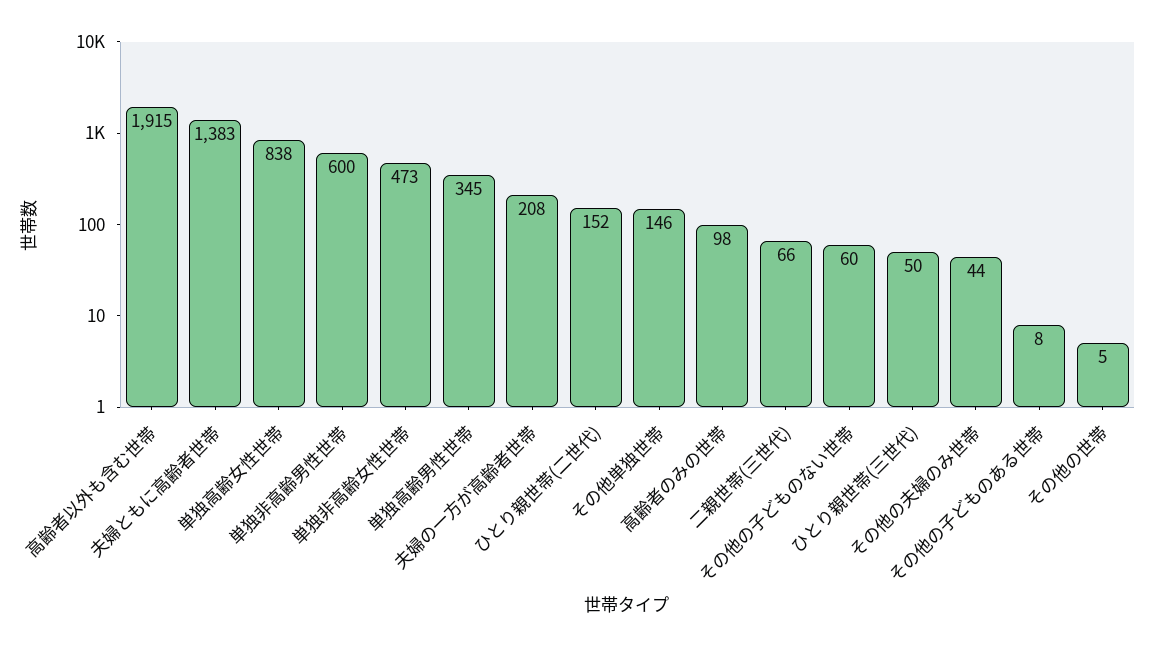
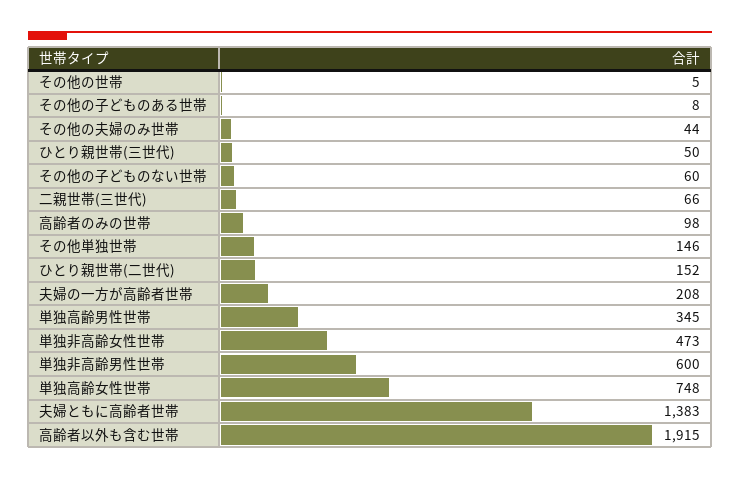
  {
    "高齢者以外も含む世帯": 1915,
    "夫婦ともに高齢者世帯": 1383,
-   "単独高齢女性世帯": 838,
+   "単独高齢女性世帯": 748,
    "単独非高齢男性世帯": 600,
    "単独非高齢女性世帯": 473,
    "単独高齢男性世帯": 345,
    "夫婦の一方が高齢者世帯": 208,
    "ひとり親世帯(二世代)": 152,
    "その他単独世帯": 146,
    "高齢者のみの世帯": 98,
    "二親世帯(三世代)": 66,
    "その他の子どものない世帯": 60,
    "ひとり親世帯(三世代)": 50,
    "その他の夫婦のみ世帯": 44,
    "その他の子どものある世帯": 8,
    "その他の世帯": 5
  }

